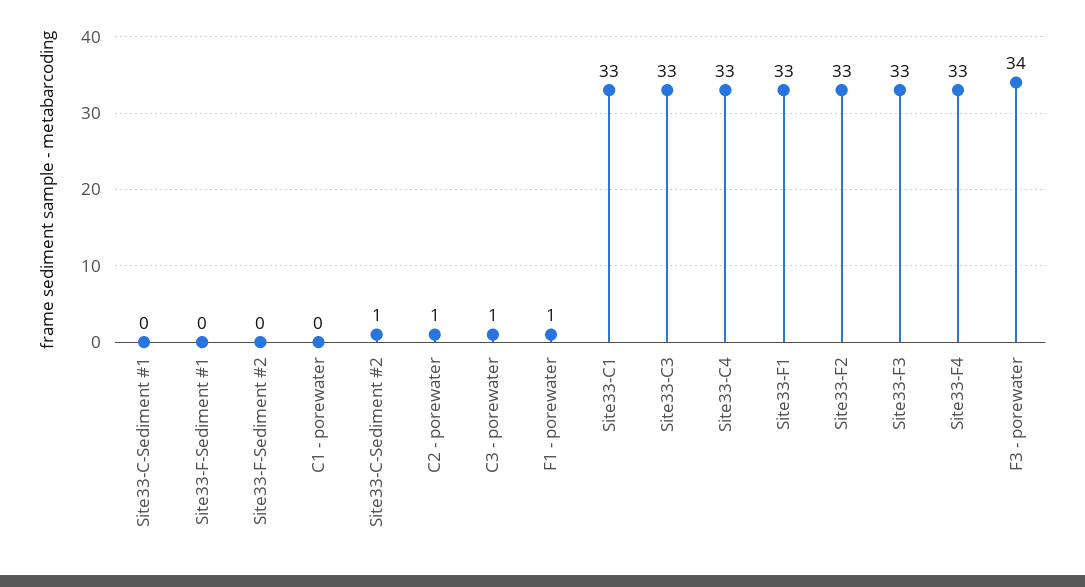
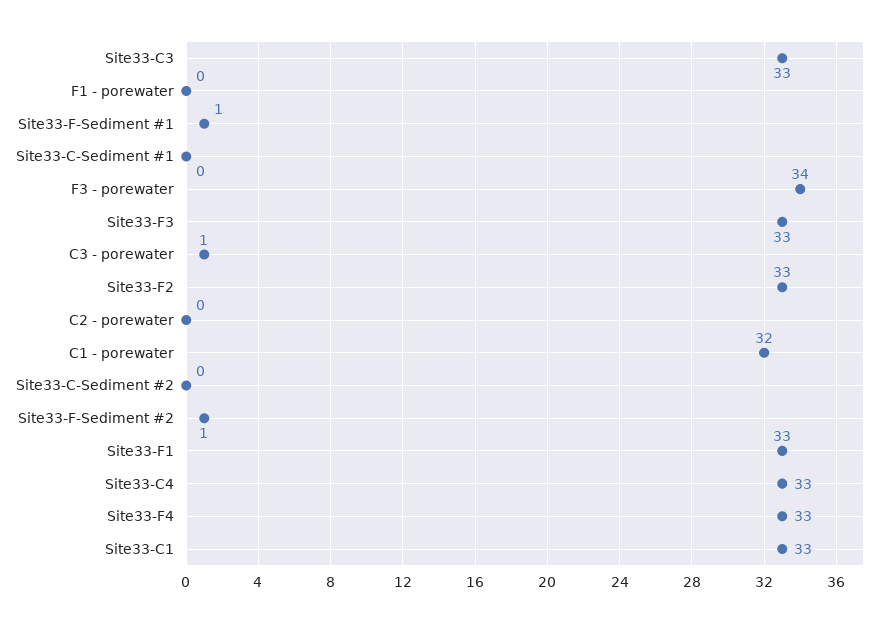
  {
    "Site33-C-Sediment #1": 0,
-   "Site33-F-Sediment #1": 0,
+   "Site33-F-Sediment #1": 1,
-   "Site33-F-Sediment #2": 0,
+   "Site33-F-Sediment #2": 1,
-   "C1 - porewater": 0,
+   "C1 - porewater": 32,
-   "Site33-C-Sediment #2": 1,
+   "Site33-C-Sediment #2": 0,
-   "C2 - porewater": 1,
+   "C2 - porewater": 0,
    "C3 - porewater": 1,
-   "F1 - porewater": 1,
+   "F1 - porewater": 0,
    "Site33-C1": 33,
    "Site33-C3": 33,
    "Site33-C4": 33,
    "Site33-F1": 33,
    "Site33-F2": 33,
    "Site33-F3": 33,
    "Site33-F4": 33,
    "F3 - porewater": 34
  }

